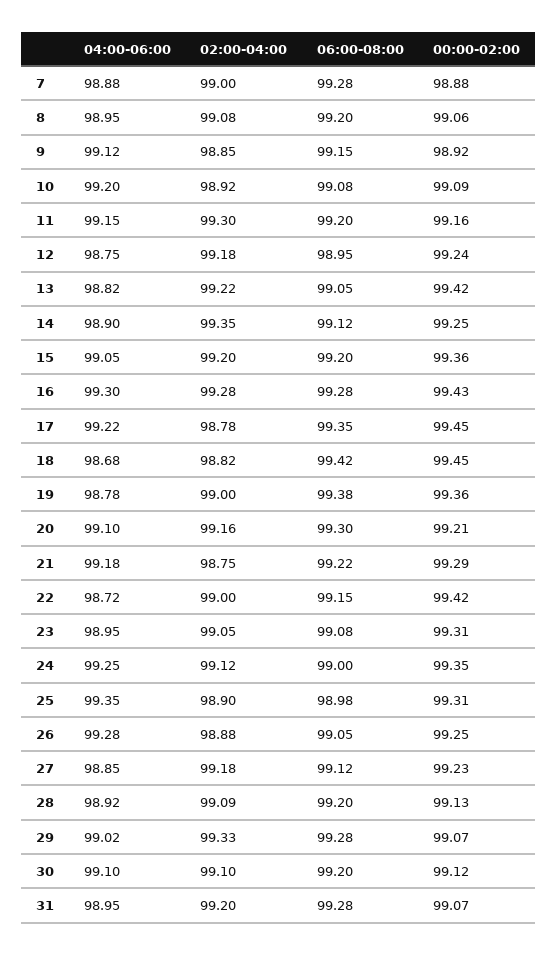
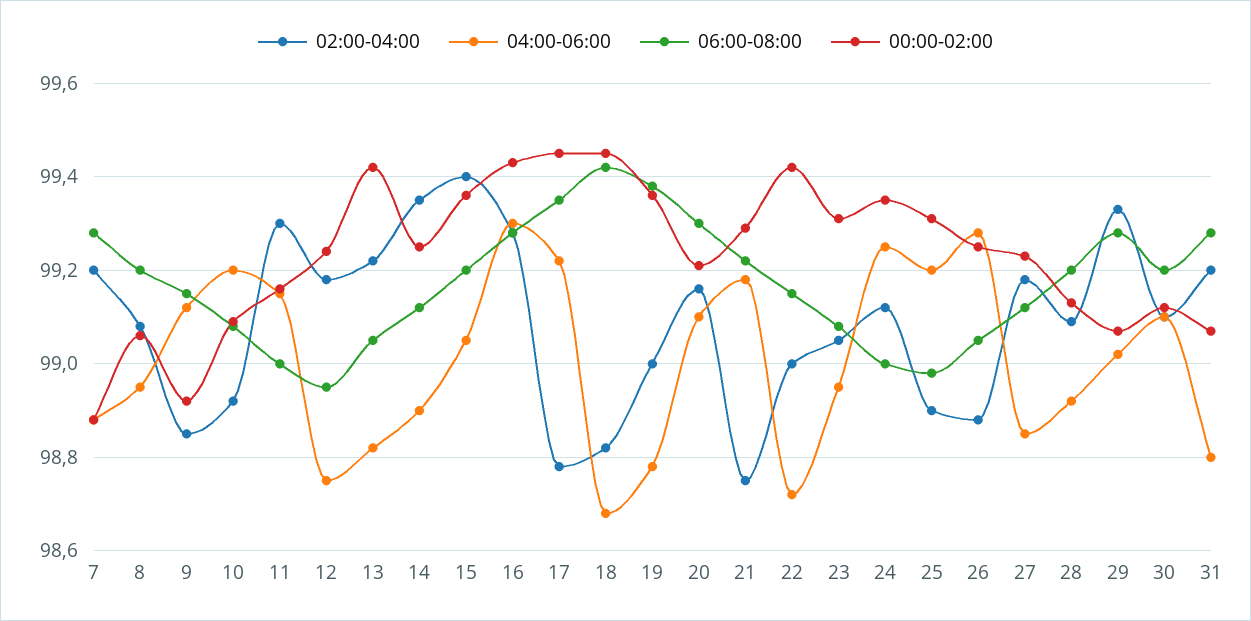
  {
    "04:00-06:00": {
      "7": 98.88,
      "8": 98.95,
      "9": 99.12,
      "10": 99.2,
      "11": 99.15,
      "12": 98.75,
      "13": 98.82,
      "14": 98.9,
      "15": 99.05,
      "16": 99.3,
      "17": 99.22,
      "18": 98.68,
      "19": 98.78,
      "20": 99.1,
      "21": 99.18,
      "22": 98.72,
      "23": 98.95,
      "24": 99.25,
-     "25": 99.35,
+     "25": 99.2,
      "26": 99.28,
      "27": 98.85,
      "28": 98.92,
      "29": 99.02,
      "30": 99.1,
-     "31": 98.95
+     "31": 98.8
    },
    "02:00-04:00": {
-     "7": 99,
+     "7": 99.2,
      "8": 99.08,
      "9": 98.85,
      "10": 98.92,
      "11": 99.3,
      "12": 99.18,
      "13": 99.22,
      "14": 99.35,
-     "15": 99.2,
+     "15": 99.4,
      "16": 99.28,
      "17": 98.78,
      "18": 98.82,
      "19": 99,
      "20": 99.16,
      "21": 98.75,
      "22": 99,
      "23": 99.05,
      "24": 99.12,
      "25": 98.9,
      "26": 98.88,
      "27": 99.18,
      "28": 99.09,
      "29": 99.33,
      "30": 99.1,
      "31": 99.2
    },
    "06:00-08:00": {
      "7": 99.28,
      "8": 99.2,
      "9": 99.15,
      "10": 99.08,
-     "11": 99.2,
+     "11": 99,
      "12": 98.95,
      "13": 99.05,
      "14": 99.12,
      "15": 99.2,
      "16": 99.28,
      "17": 99.35,
      "18": 99.42,
      "19": 99.38,
      "20": 99.3,
      "21": 99.22,
      "22": 99.15,
      "23": 99.08,
      "24": 99,
      "25": 98.98,
      "26": 99.05,
      "27": 99.12,
      "28": 99.2,
      "29": 99.28,
      "30": 99.2,
      "31": 99.28
    },
    "00:00-02:00": {
      "7": 98.88,
      "8": 99.06,
      "9": 98.92,
      "10": 99.09,
      "11": 99.16,
      "12": 99.24,
      "13": 99.42,
      "14": 99.25,
      "15": 99.36,
      "16": 99.43,
      "17": 99.45,
      "18": 99.45,
      "19": 99.36,
      "20": 99.21,
      "21": 99.29,
      "22": 99.42,
      "23": 99.31,
      "24": 99.35,
      "25": 99.31,
      "26": 99.25,
      "27": 99.23,
      "28": 99.13,
      "29": 99.07,
      "30": 99.12,
      "31": 99.07
    }
  }

